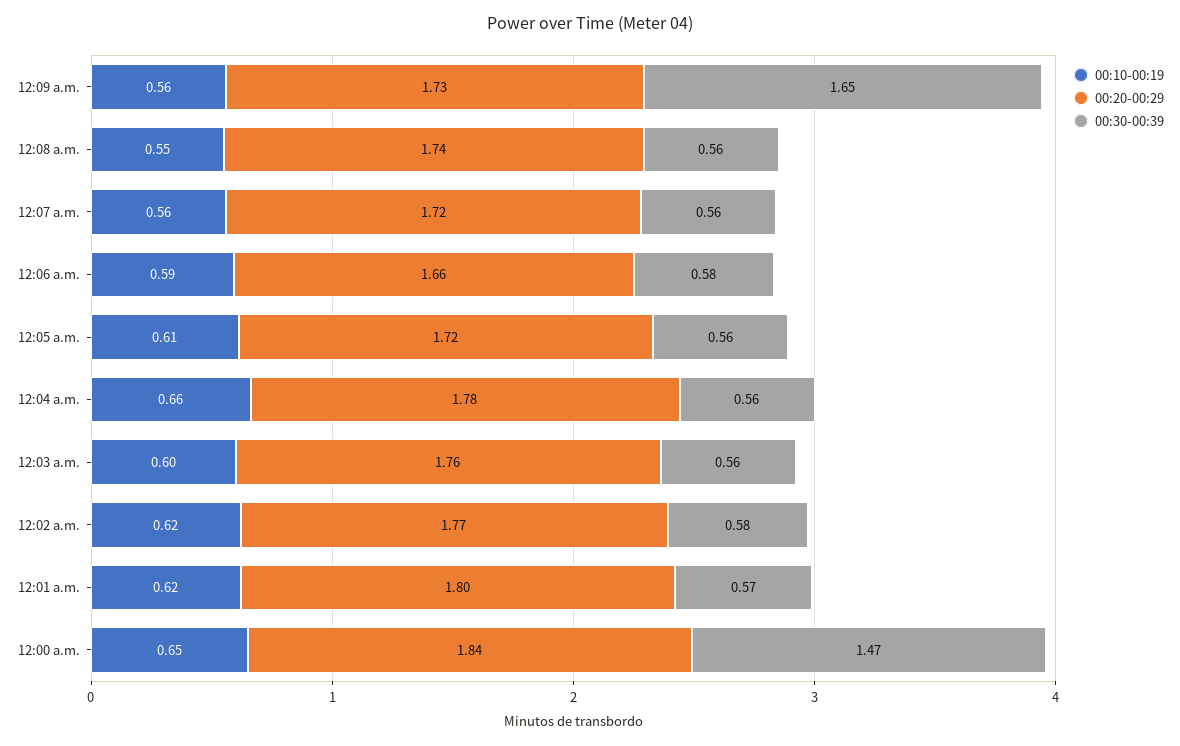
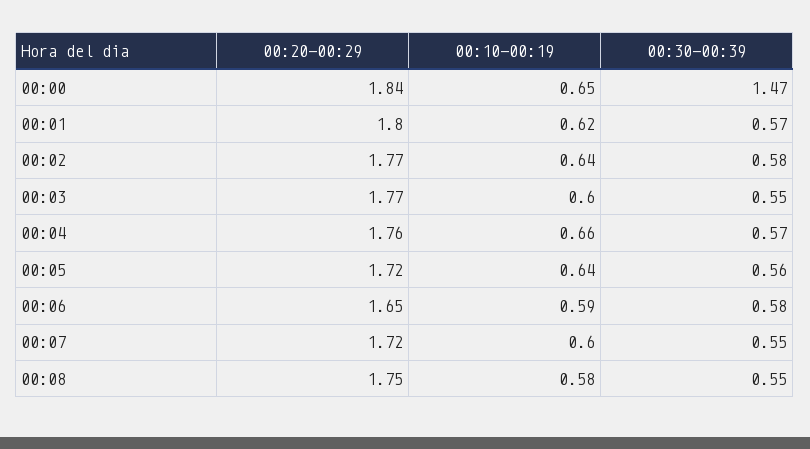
  {
    "00:10-00:19": {
-     "12:09 a.m.": 0.56,
-     "12:08 a.m.": 0.55,
+     "12:08 a.m.": 0.58,
-     "12:07 a.m.": 0.56,
+     "12:07 a.m.": 0.6,
      "12:06 a.m.": 0.59,
-     "12:05 a.m.": 0.61,
+     "12:05 a.m.": 0.64,
      "12:04 a.m.": 0.66,
      "12:03 a.m.": 0.6,
-     "12:02 a.m.": 0.62,
+     "12:02 a.m.": 0.64,
      "12:01 a.m.": 0.62,
      "12:00 a.m.": 0.65
    },
    "00:20-00:29": {
-     "12:09 a.m.": 1.73,
-     "12:08 a.m.": 1.74,
+     "12:08 a.m.": 1.75,
      "12:07 a.m.": 1.72,
-     "12:06 a.m.": 1.66,
+     "12:06 a.m.": 1.65,
      "12:05 a.m.": 1.72,
-     "12:04 a.m.": 1.78,
+     "12:04 a.m.": 1.76,
-     "12:03 a.m.": 1.76,
+     "12:03 a.m.": 1.77,
      "12:02 a.m.": 1.77,
      "12:01 a.m.": 1.8,
      "12:00 a.m.": 1.84
    },
    "00:30-00:39": {
-     "12:09 a.m.": 1.65,
-     "12:08 a.m.": 0.56,
+     "12:08 a.m.": 0.55,
-     "12:07 a.m.": 0.56,
+     "12:07 a.m.": 0.55,
      "12:06 a.m.": 0.58,
      "12:05 a.m.": 0.56,
-     "12:04 a.m.": 0.56,
+     "12:04 a.m.": 0.57,
-     "12:03 a.m.": 0.56,
+     "12:03 a.m.": 0.55,
      "12:02 a.m.": 0.58,
      "12:01 a.m.": 0.57,
      "12:00 a.m.": 1.47
    }
  }

